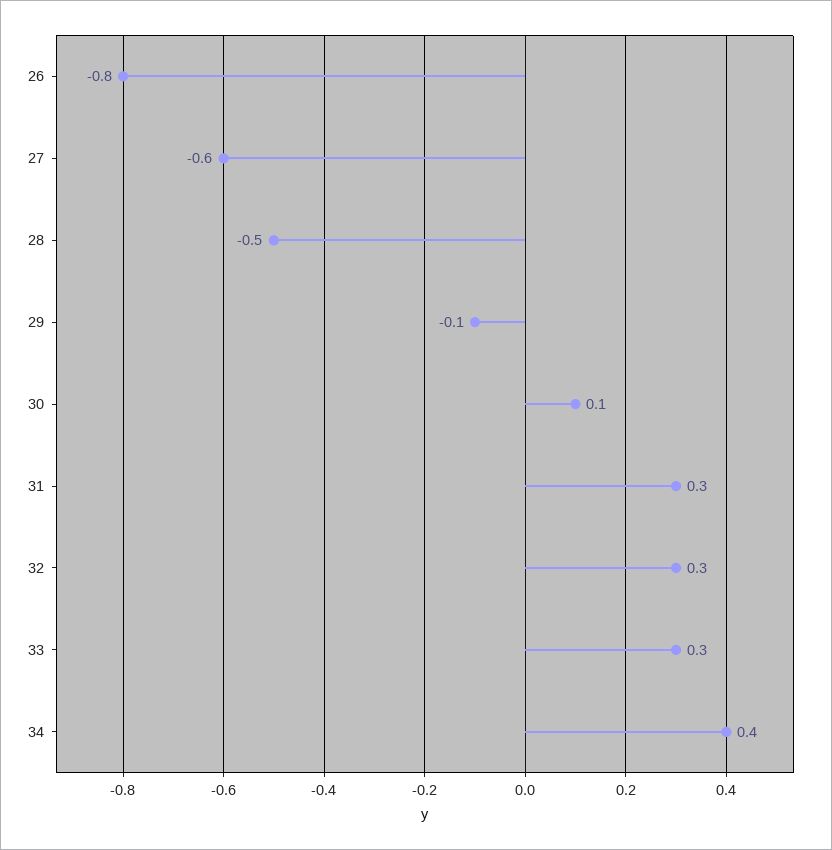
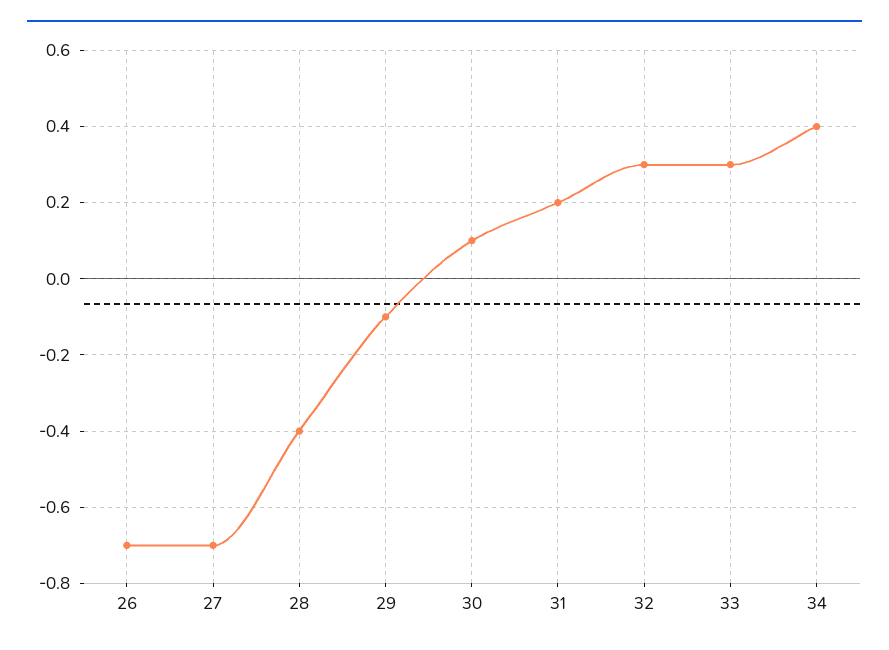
  {
-   "26": -0.8,
+   "26": -0.7,
-   "27": -0.6,
+   "27": -0.7,
-   "28": -0.5,
+   "28": -0.4,
    "29": -0.1,
    "30": 0.1,
-   "31": 0.3,
+   "31": 0.2,
    "32": 0.3,
    "33": 0.3,
    "34": 0.4
  }

